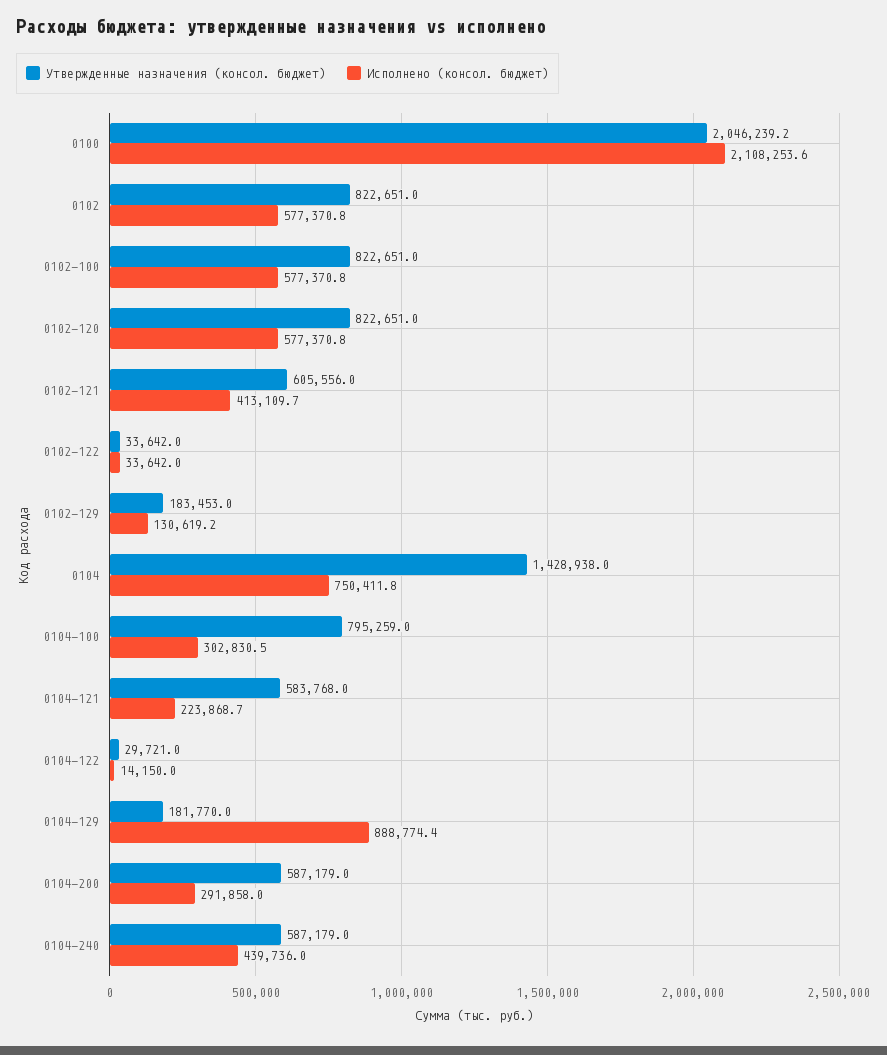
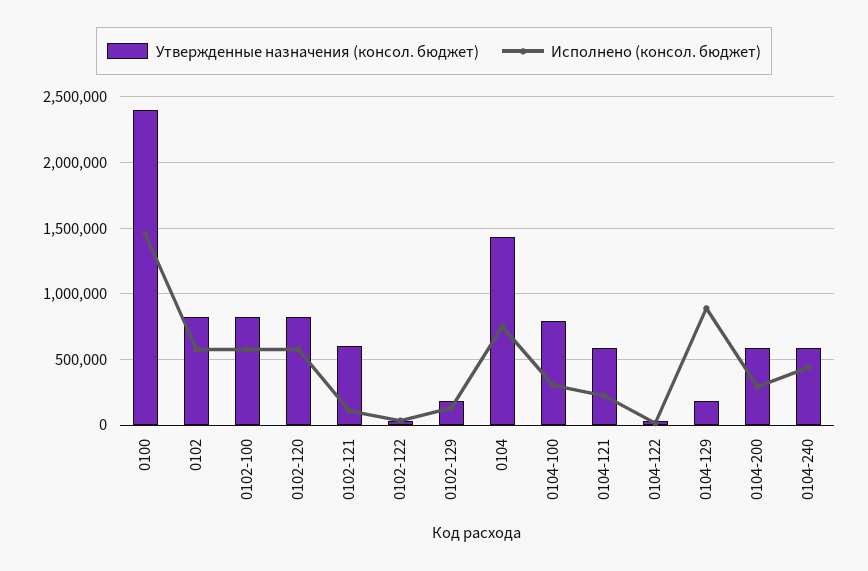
  {
    "Утвержденные назначения (консол. бюджет)": {
-     "0100": 2046239.2,
+     "0100": 2400000,
      "0102": 822651,
      "0102-100": 822651,
      "0102-120": 822651,
      "0102-121": 605556,
      "0102-122": 33642,
      "0102-129": 183453,
      "0104": 1428938,
      "0104-100": 795259,
      "0104-121": 583768,
      "0104-122": 29721,
      "0104-129": 181770,
      "0104-200": 587179,
      "0104-240": 587179
    },
    "Исполнено (консол. бюджет)": {
-     "0100": 2108253.6,
+     "0100": 1450000,
      "0102": 577370.8,
      "0102-100": 577370.8,
      "0102-120": 577370.8,
-     "0102-121": 413109.7,
+     "0102-121": 100000,
      "0102-122": 33642,
      "0102-129": 130619.2,
      "0104": 750411.8,
      "0104-100": 302830.5,
      "0104-121": 223868.7,
      "0104-122": 14150,
      "0104-129": 888774.4,
      "0104-200": 291858,
      "0104-240": 439736
    }
  }

